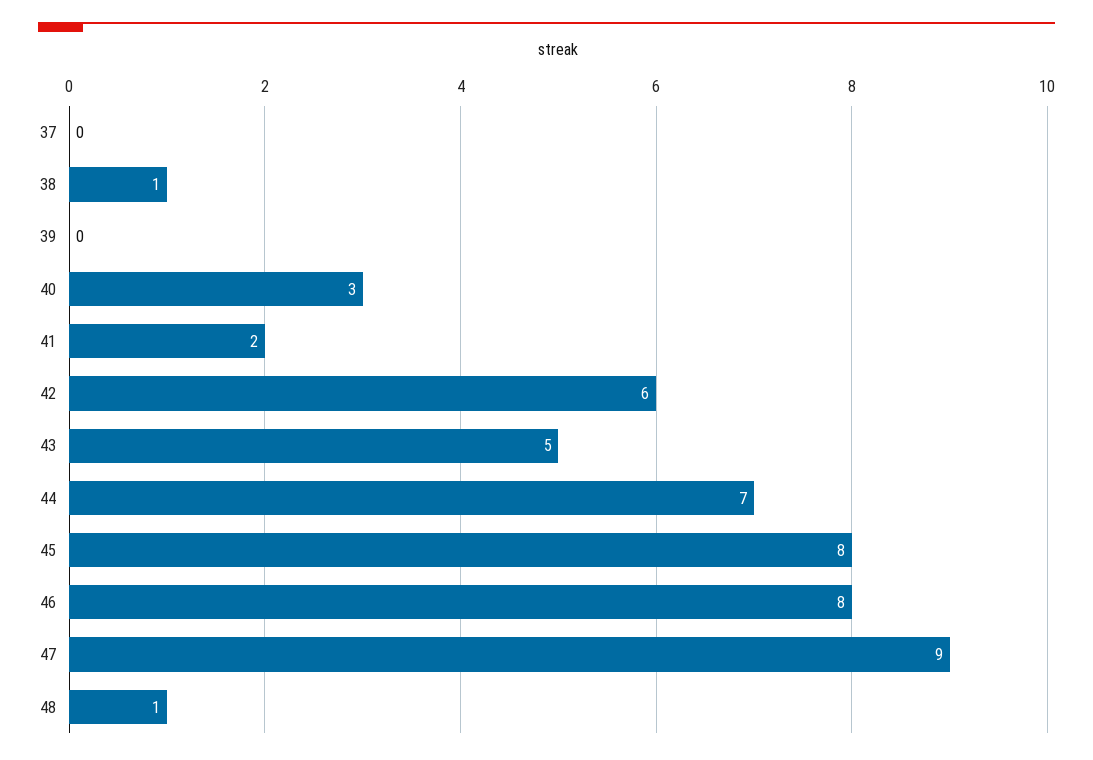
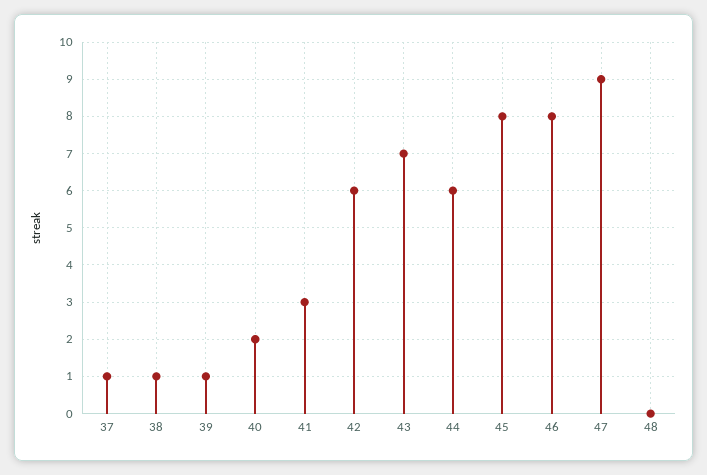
  {
-   "37": 0,
+   "37": 1,
    "38": 1,
-   "39": 0,
+   "39": 1,
-   "40": 3,
+   "40": 2,
-   "41": 2,
+   "41": 3,
    "42": 6,
-   "43": 5,
+   "43": 7,
-   "44": 7,
+   "44": 6,
    "45": 8,
    "46": 8,
    "47": 9,
-   "48": 1
+   "48": 0
  }

